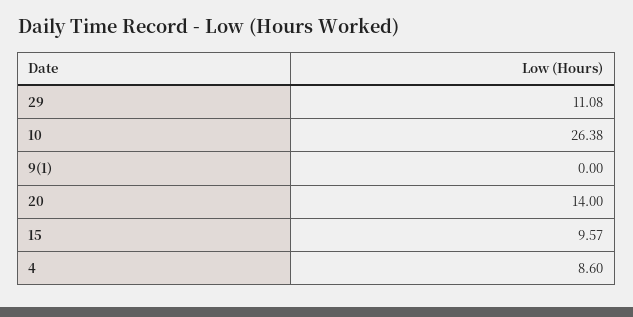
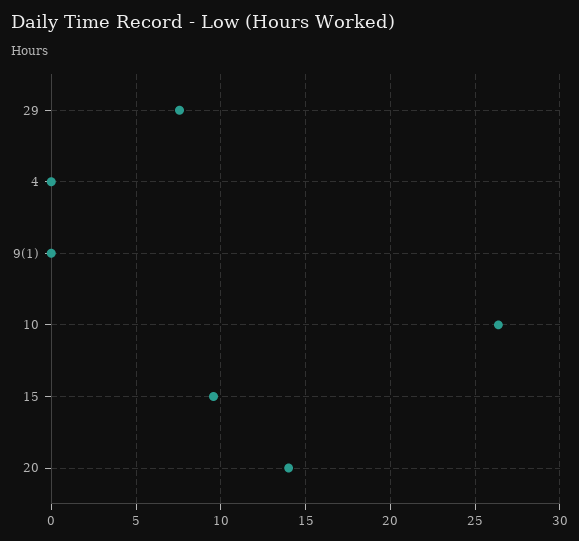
  {
-   "29": 11.08,
+   "29": 7.5,
    "10": 26.38,
    "9(1)": 0,
    "20": 14,
    "15": 9.57,
-   "4": 8.6
+   "4": 0
  }

